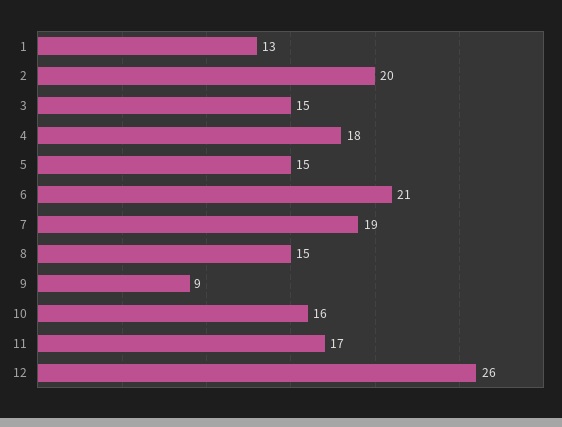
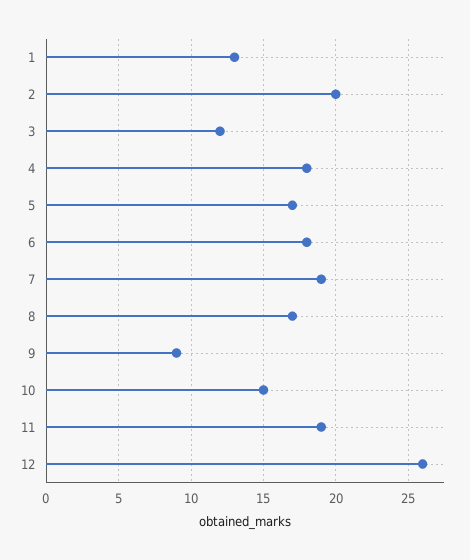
  {
    "1": 13,
    "2": 20,
-   "3": 15,
+   "3": 12,
    "4": 18,
-   "5": 15,
+   "5": 17,
-   "6": 21,
+   "6": 18,
    "7": 19,
-   "8": 15,
+   "8": 17,
    "9": 9,
-   "10": 16,
+   "10": 15,
-   "11": 17,
+   "11": 19,
    "12": 26
  }

